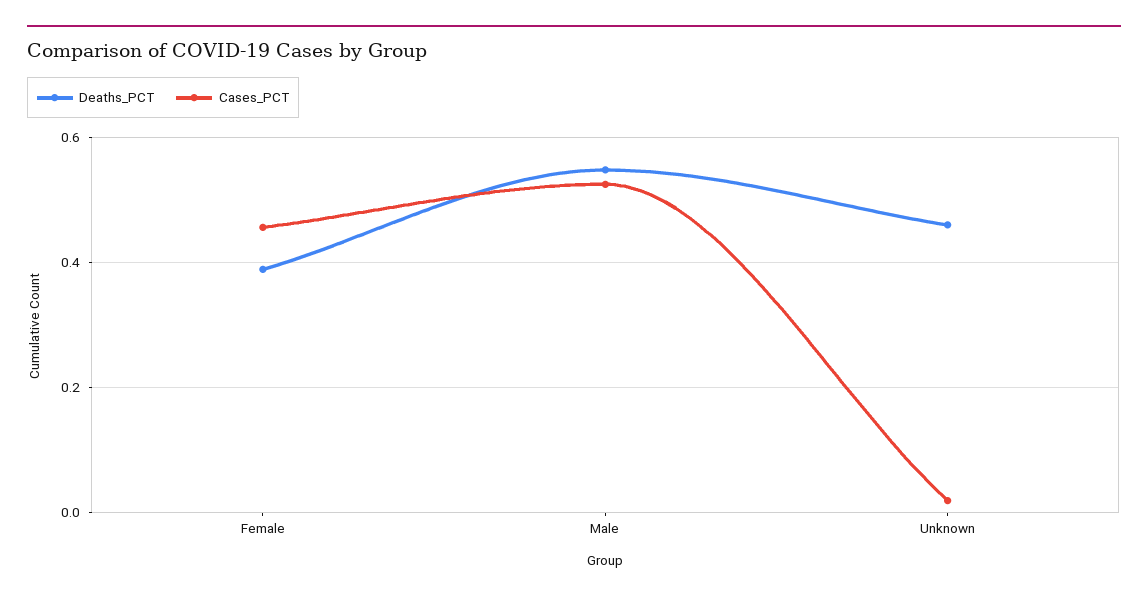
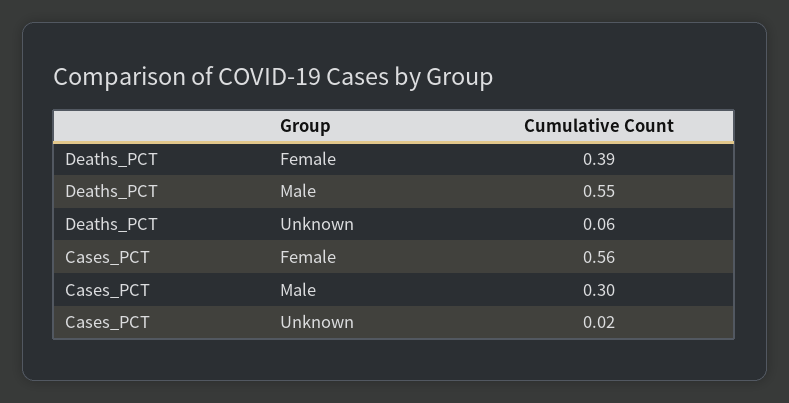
  {
    "Deaths_PCT": {
      "Female": 0.39,
      "Male": 0.55,
-     "Unknown": 0.46
+     "Unknown": 0.06
    },
    "Cases_PCT": {
-     "Female": 0.46,
+     "Female": 0.56,
-     "Male": 0.52,
+     "Male": 0.3,
      "Unknown": 0.02
    }
  }

